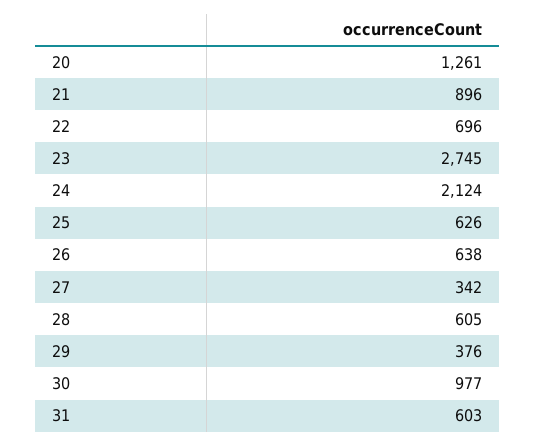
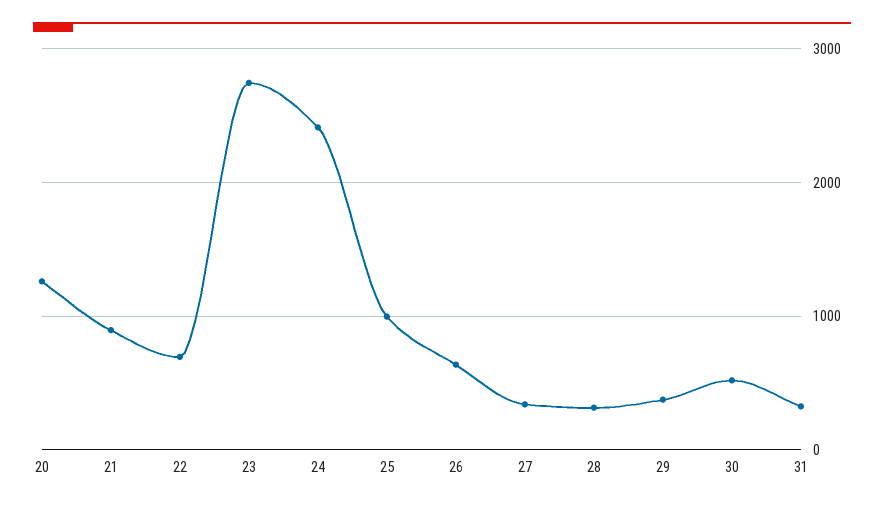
  {
    "20": 1261,
    "21": 896,
    "22": 696,
    "23": 2745,
-   "24": 2124,
+   "24": 2400,
-   "25": 626,
+   "25": 1000,
    "26": 638,
    "27": 342,
-   "28": 605,
+   "28": 300,
    "29": 376,
-   "30": 977,
+   "30": 500,
-   "31": 603
+   "31": 300
  }

